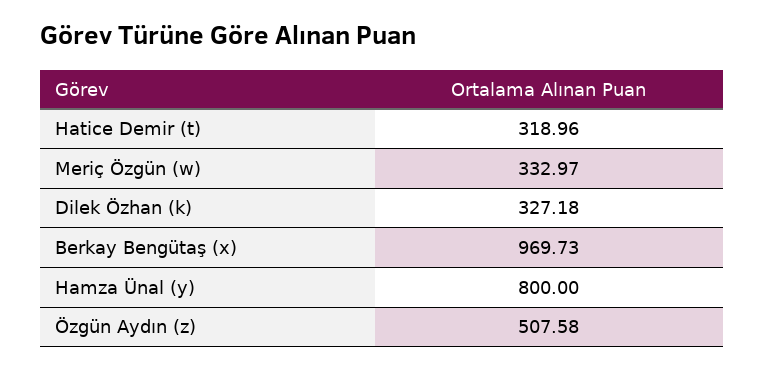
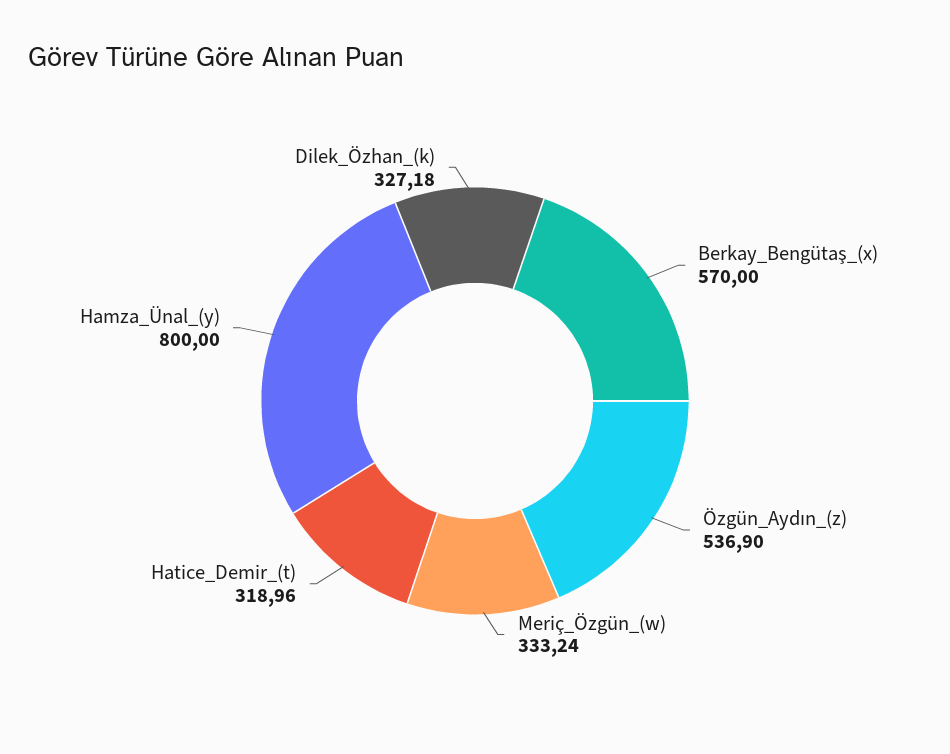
  {
    "Hatice Demir (t)": 318.96,
-   "Meriç Özgün (w)": 332.97,
+   "Meriç Özgün (w)": 333.24,
    "Dilek Özhan (k)": 327.18,
-   "Berkay Bengütaş (x)": 969.73,
+   "Berkay Bengütaş (x)": 570,
    "Hamza Ünal (y)": 800,
-   "Özgün Aydın (z)": 507.58
+   "Özgün Aydın (z)": 536.9
  }

